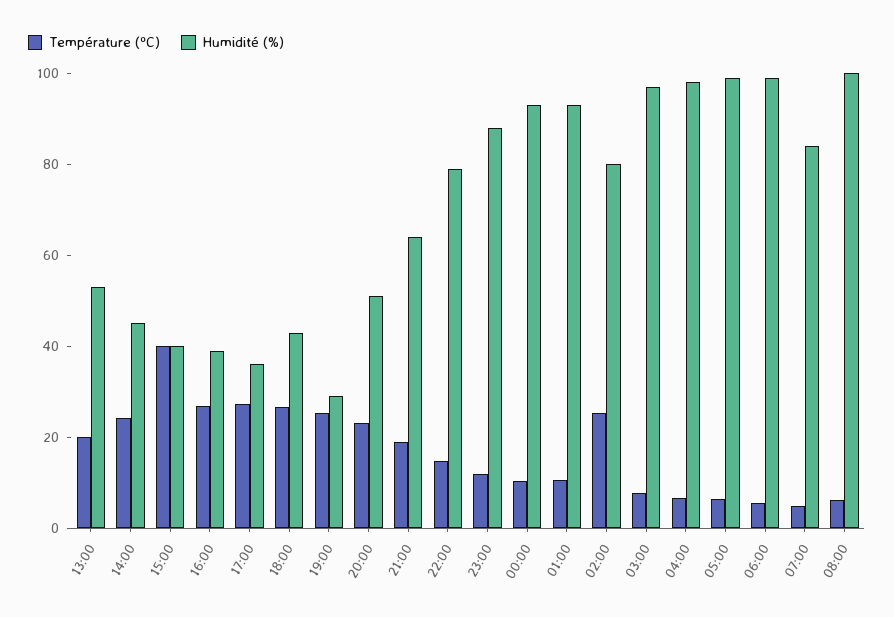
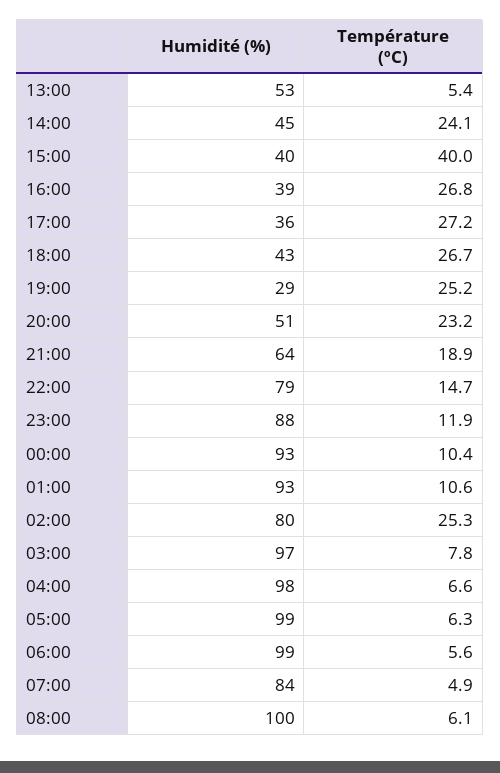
  {
    "Température (ºC)": {
-     "13:00": 20,
+     "13:00": 5.4,
      "14:00": 24.1,
      "15:00": 40,
      "16:00": 26.8,
      "17:00": 27.2,
      "18:00": 26.7,
      "19:00": 25.2,
      "20:00": 23.2,
      "21:00": 18.9,
      "22:00": 14.7,
      "23:00": 11.9,
      "00:00": 10.4,
      "01:00": 10.6,
      "02:00": 25.3,
      "03:00": 7.8,
      "04:00": 6.6,
      "05:00": 6.3,
      "06:00": 5.6,
      "07:00": 4.9,
      "08:00": 6.1
    },
    "Humidité (%)": {
      "13:00": 53,
      "14:00": 45,
      "15:00": 40,
      "16:00": 39,
      "17:00": 36,
      "18:00": 43,
      "19:00": 29,
      "20:00": 51,
      "21:00": 64,
      "22:00": 79,
      "23:00": 88,
      "00:00": 93,
      "01:00": 93,
      "02:00": 80,
      "03:00": 97,
      "04:00": 98,
      "05:00": 99,
      "06:00": 99,
      "07:00": 84,
      "08:00": 100
    }
  }

